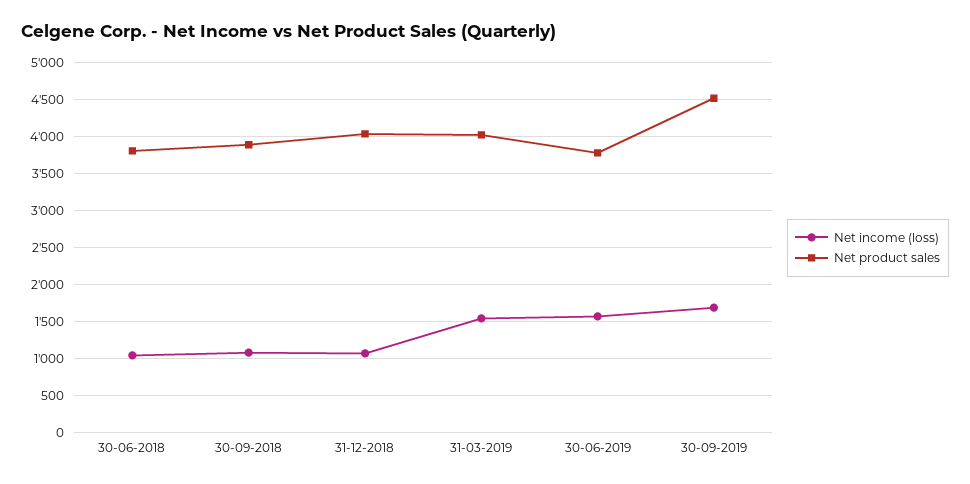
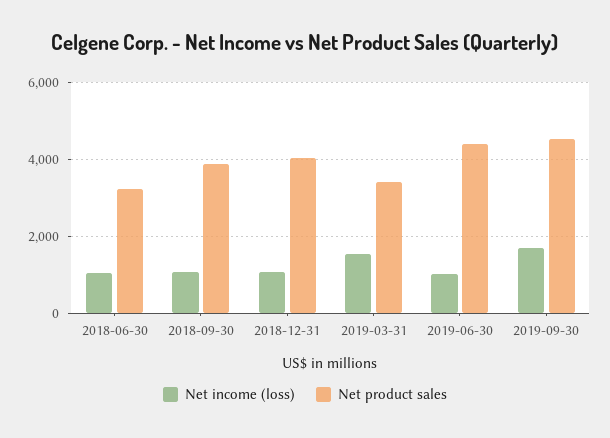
  {
    "Net income (loss)": {
      "30-06-2018": 1000,
      "30-09-2018": 1100,
      "31-12-2018": 1100,
      "31-03-2019": 1500,
-     "30-06-2019": 1600,
+     "30-06-2019": 1000,
      "30-09-2019": 1700
    },
    "Net product sales": {
-     "30-06-2018": 3800,
+     "30-06-2018": 3200,
      "30-09-2018": 3900,
      "31-12-2018": 4000,
-     "31-03-2019": 4000,
+     "31-03-2019": 3400,
-     "30-06-2019": 3800,
+     "30-06-2019": 4400,
      "30-09-2019": 4500
    }
  }

